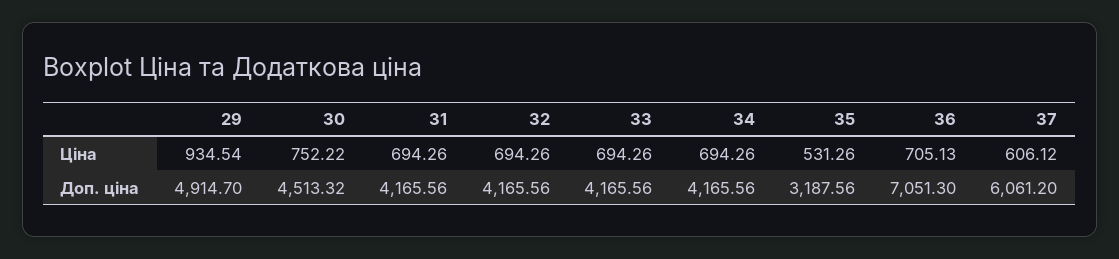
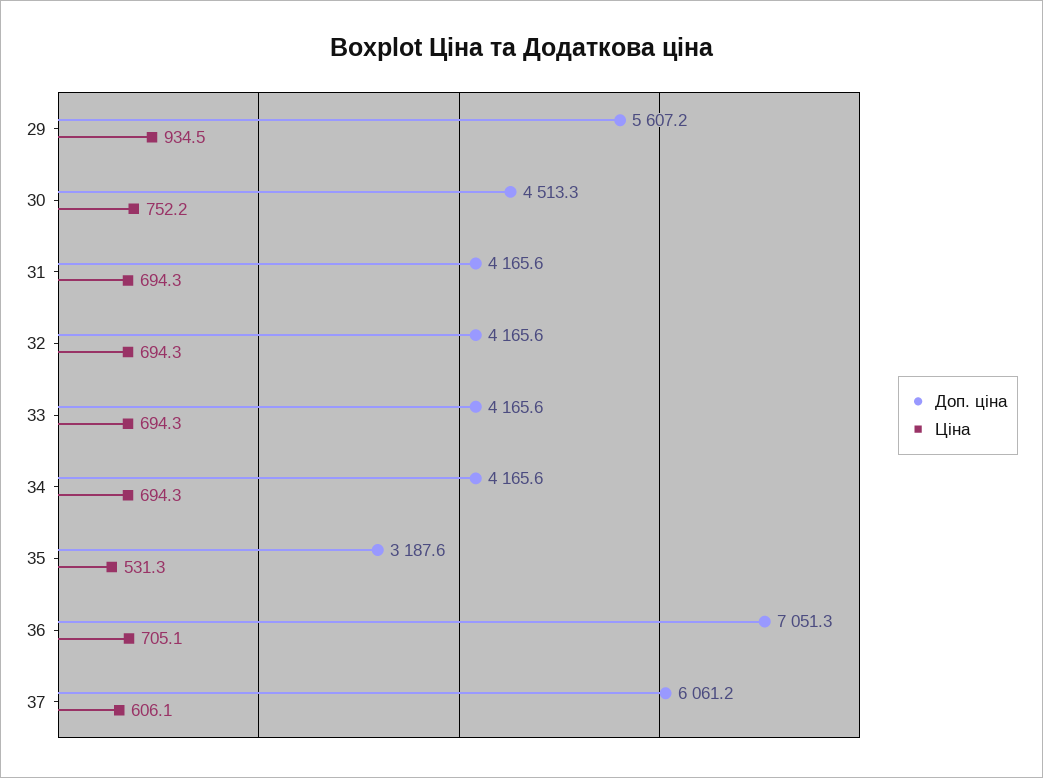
  {
    "Ціна": {
      "29": 934.54,
      "30": 752.22,
      "31": 694.26,
      "32": 694.26,
      "33": 694.26,
      "34": 694.26,
      "35": 531.26,
      "36": 705.13,
      "37": 606.12
    },
    "Доп. ціна": {
-     "29": 4914.7,
+     "29": 5607.2,
      "30": 4513.32,
      "31": 4165.56,
      "32": 4165.56,
      "33": 4165.56,
      "34": 4165.56,
      "35": 3187.56,
      "36": 7051.3,
      "37": 6061.2
    }
  }

